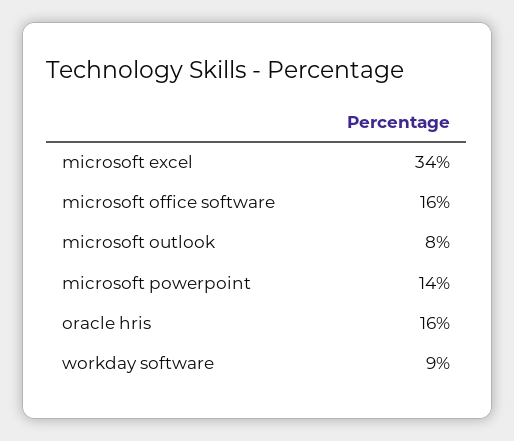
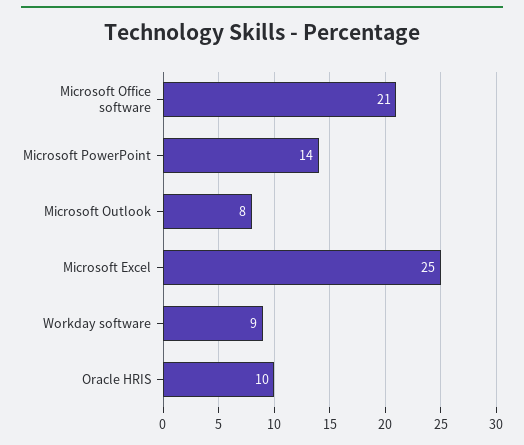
  {
-   "microsoft excel": 34,
+   "microsoft excel": 25,
-   "microsoft office software": 16,
+   "microsoft office software": 21,
    "microsoft outlook": 8,
    "microsoft powerpoint": 14,
-   "oracle hris": 16,
+   "oracle hris": 10,
    "workday software": 9
  }

